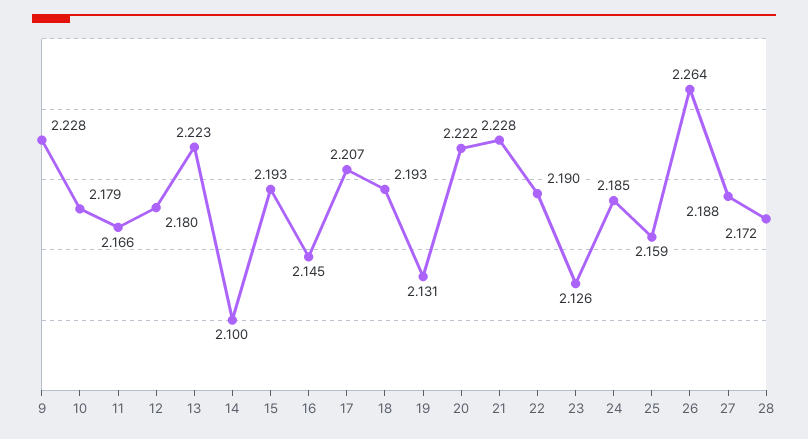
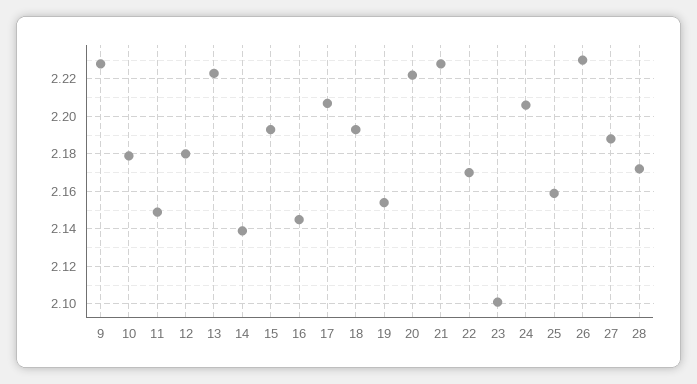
  {
    "9": 2.228,
    "10": 2.179,
-   "11": 2.166,
+   "11": 2.15,
    "12": 2.18,
    "13": 2.223,
-   "14": 2.1,
+   "14": 2.14,
    "15": 2.193,
    "16": 2.145,
    "17": 2.207,
    "18": 2.193,
-   "19": 2.131,
+   "19": 2.155,
    "20": 2.222,
    "21": 2.228,
-   "22": 2.19,
+   "22": 2.17,
-   "23": 2.126,
+   "23": 2.1,
-   "24": 2.185,
+   "24": 2.205,
    "25": 2.159,
-   "26": 2.264,
+   "26": 2.23,
    "27": 2.188,
    "28": 2.172
  }

